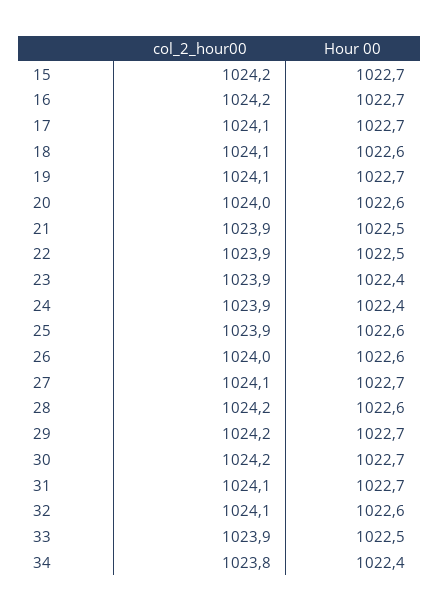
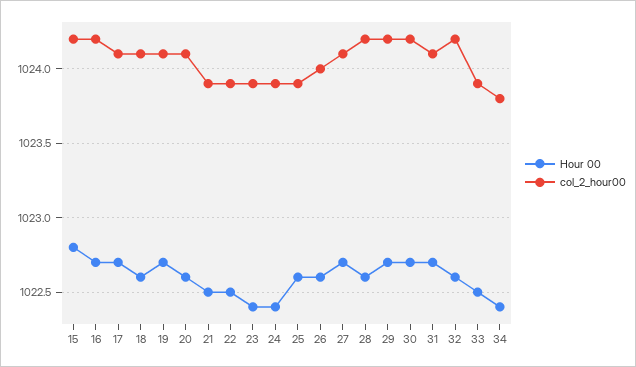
  {
    "col_2_hour00": {
      "15": 1024.2,
      "16": 1024.2,
      "17": 1024.1,
      "18": 1024.1,
      "19": 1024.1,
-     "20": 1024,
+     "20": 1024.1,
      "21": 1023.9,
      "22": 1023.9,
      "23": 1023.9,
      "24": 1023.9,
      "25": 1023.9,
      "26": 1024,
      "27": 1024.1,
      "28": 1024.2,
      "29": 1024.2,
      "30": 1024.2,
      "31": 1024.1,
-     "32": 1024.1,
+     "32": 1024.2,
      "33": 1023.9,
      "34": 1023.8
    },
    "Hour 00": {
-     "15": 1022.7,
+     "15": 1022.8,
      "16": 1022.7,
      "17": 1022.7,
      "18": 1022.6,
      "19": 1022.7,
      "20": 1022.6,
      "21": 1022.5,
      "22": 1022.5,
      "23": 1022.4,
      "24": 1022.4,
      "25": 1022.6,
      "26": 1022.6,
      "27": 1022.7,
      "28": 1022.6,
      "29": 1022.7,
      "30": 1022.7,
      "31": 1022.7,
      "32": 1022.6,
      "33": 1022.5,
      "34": 1022.4
    }
  }

